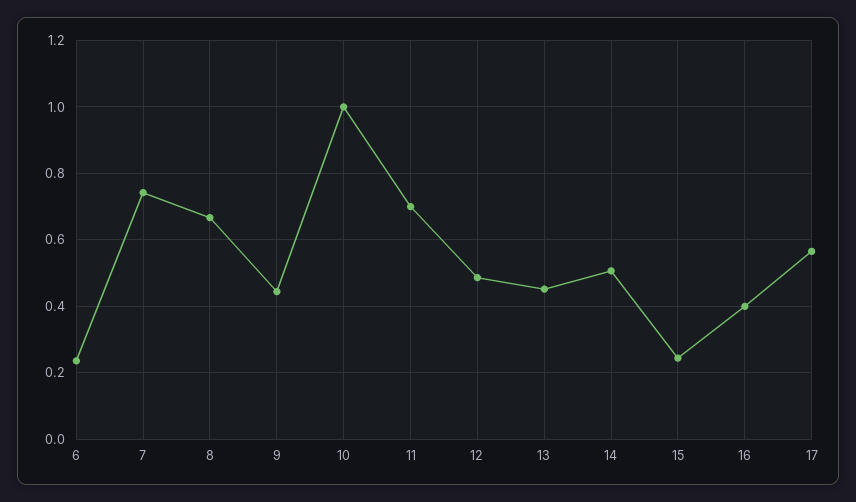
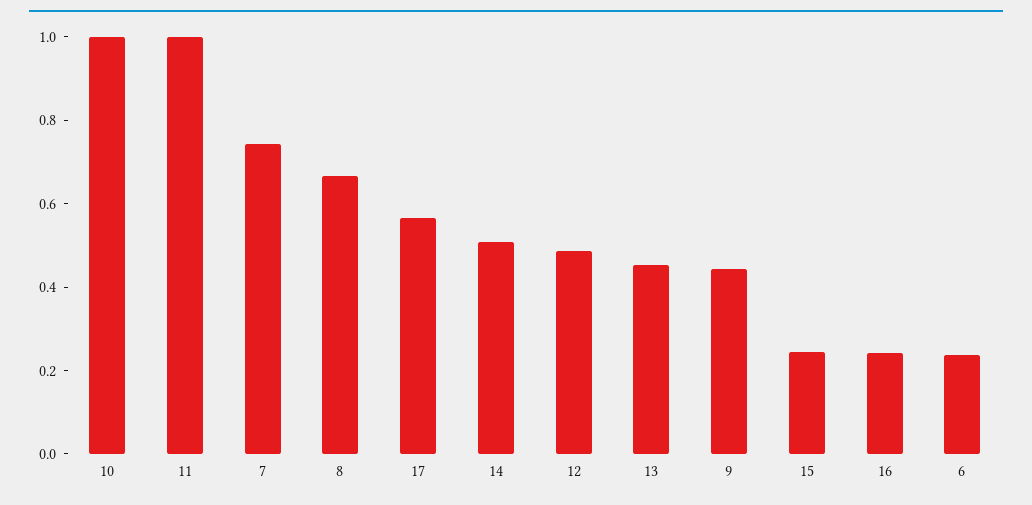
  {
    "6": 0.24,
    "7": 0.74,
    "8": 0.66,
    "9": 0.44,
    "10": 1,
-   "11": 0.7,
+   "11": 1,
    "12": 0.48,
    "13": 0.46,
    "14": 0.5,
    "15": 0.24,
-   "16": 0.4,
+   "16": 0.25,
    "17": 0.56
  }

